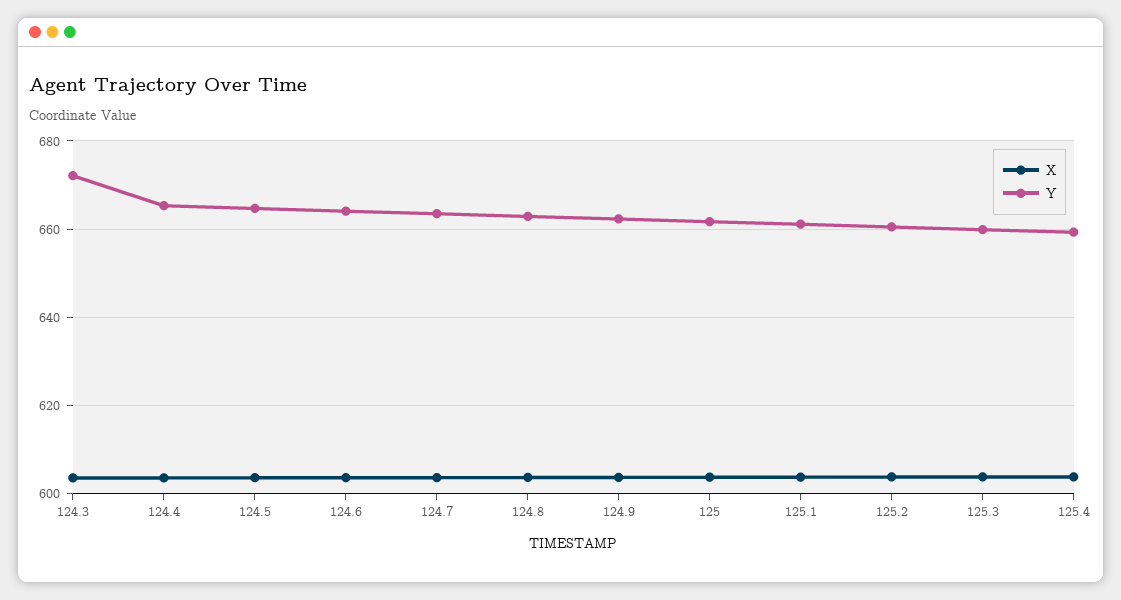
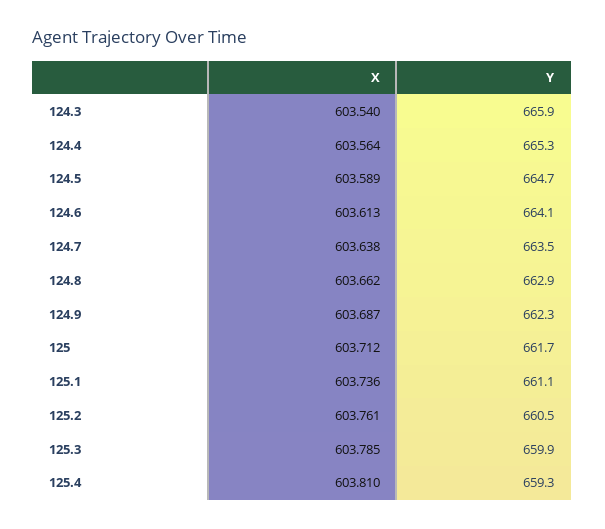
  {
    "X": {
      "124.3": 603.54,
      "124.4": 603.564,
      "124.5": 603.589,
      "124.6": 603.613,
      "124.7": 603.638,
      "124.8": 603.662,
      "124.9": 603.687,
      "125": 603.712,
      "125.1": 603.736,
      "125.2": 603.761,
      "125.3": 603.785,
      "125.4": 603.81
    },
    "Y": {
-     "124.3": 672,
+     "124.3": 665.9,
      "124.4": 665.3,
      "124.5": 664.7,
      "124.6": 664.1,
      "124.7": 663.5,
      "124.8": 662.9,
      "124.9": 662.3,
      "125": 661.7,
      "125.1": 661.1,
      "125.2": 660.5,
      "125.3": 659.9,
      "125.4": 659.3
    }
  }

